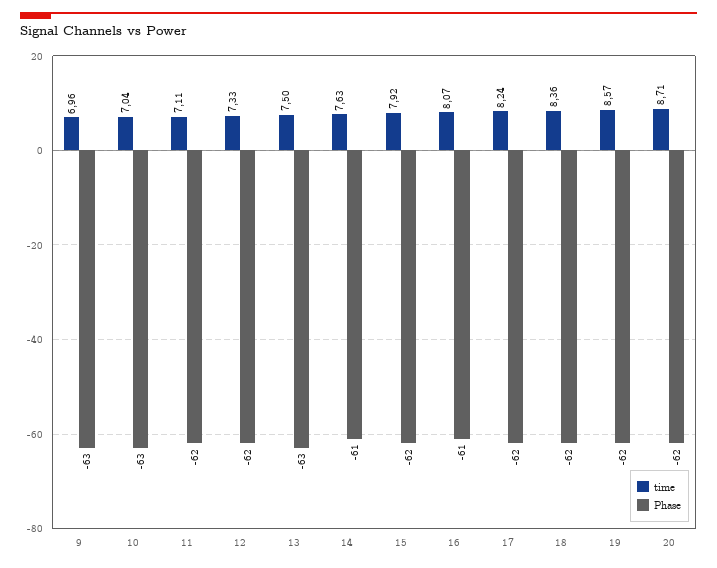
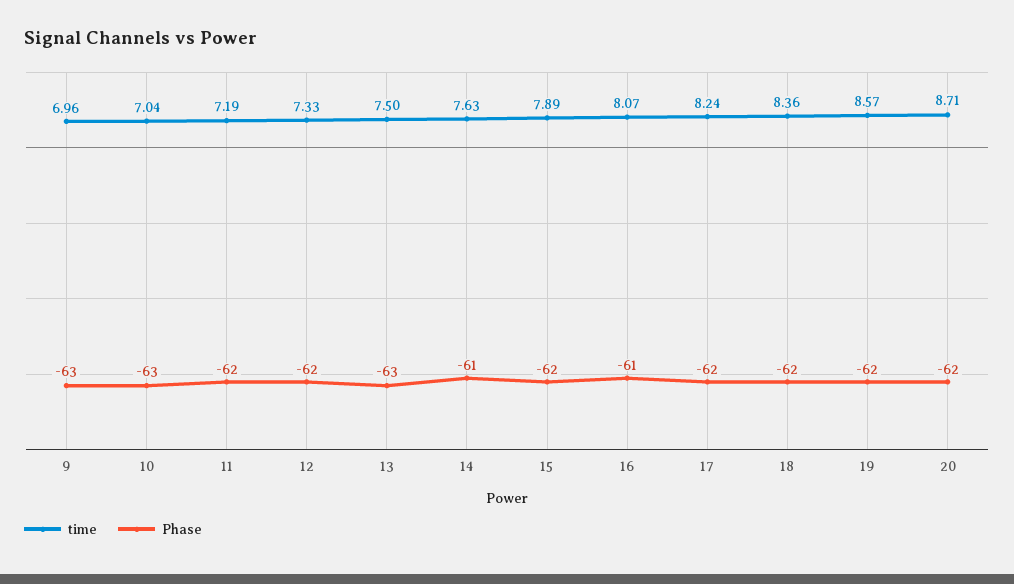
  {
    "time": {
      "9": 6.96,
      "10": 7.04,
-     "11": 7.11,
+     "11": 7.19,
      "12": 7.33,
      "13": 7.5,
      "14": 7.63,
-     "15": 7.92,
+     "15": 7.89,
      "16": 8.07,
      "17": 8.24,
      "18": 8.36,
      "19": 8.57,
      "20": 8.71
    },
    "Phase": {
      "9": -63,
      "10": -63,
      "11": -62,
      "12": -62,
      "13": -63,
      "14": -61,
      "15": -62,
      "16": -61,
      "17": -62,
      "18": -62,
      "19": -62,
      "20": -62
    }
  }

